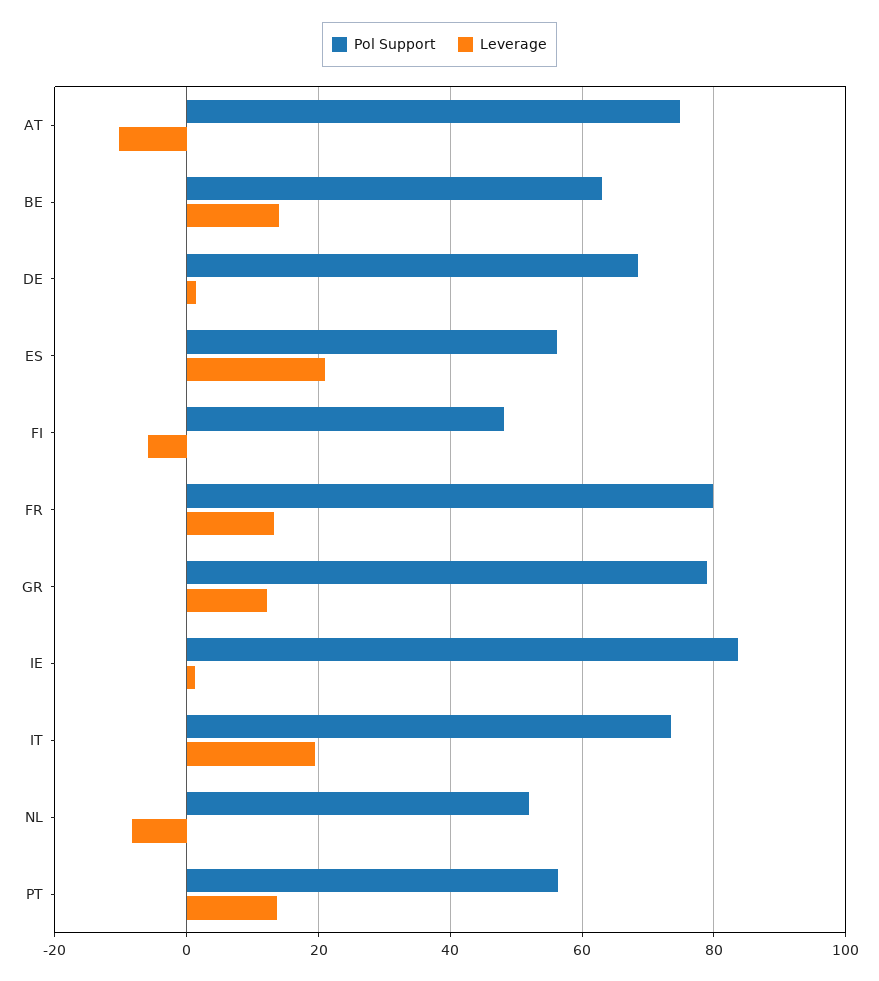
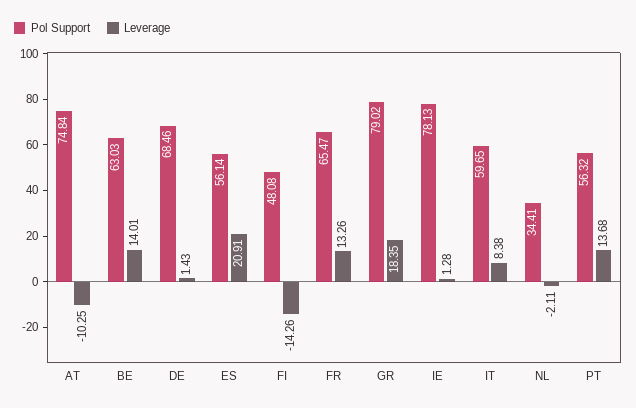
  {
    "Pol Support": {
      "AT": 74.84,
      "BE": 63.03,
      "DE": 68.46,
      "ES": 56.14,
      "FI": 48.08,
-     "FR": 80,
+     "FR": 65.47,
      "GR": 79.02,
-     "IE": 84,
+     "IE": 78.13,
-     "IT": 74,
+     "IT": 59.65,
-     "NL": 52,
+     "NL": 34.41,
      "PT": 56.32
    },
    "Leverage": {
      "AT": -10.25,
      "BE": 14.01,
      "DE": 1.43,
      "ES": 20.91,
-     "FI": -6,
+     "FI": -14.26,
      "FR": 13.26,
-     "GR": 12,
+     "GR": 18.35,
      "IE": 1.28,
-     "IT": 20,
+     "IT": 8.38,
-     "NL": -8,
+     "NL": -2.11,
      "PT": 13.68
    }
  }

